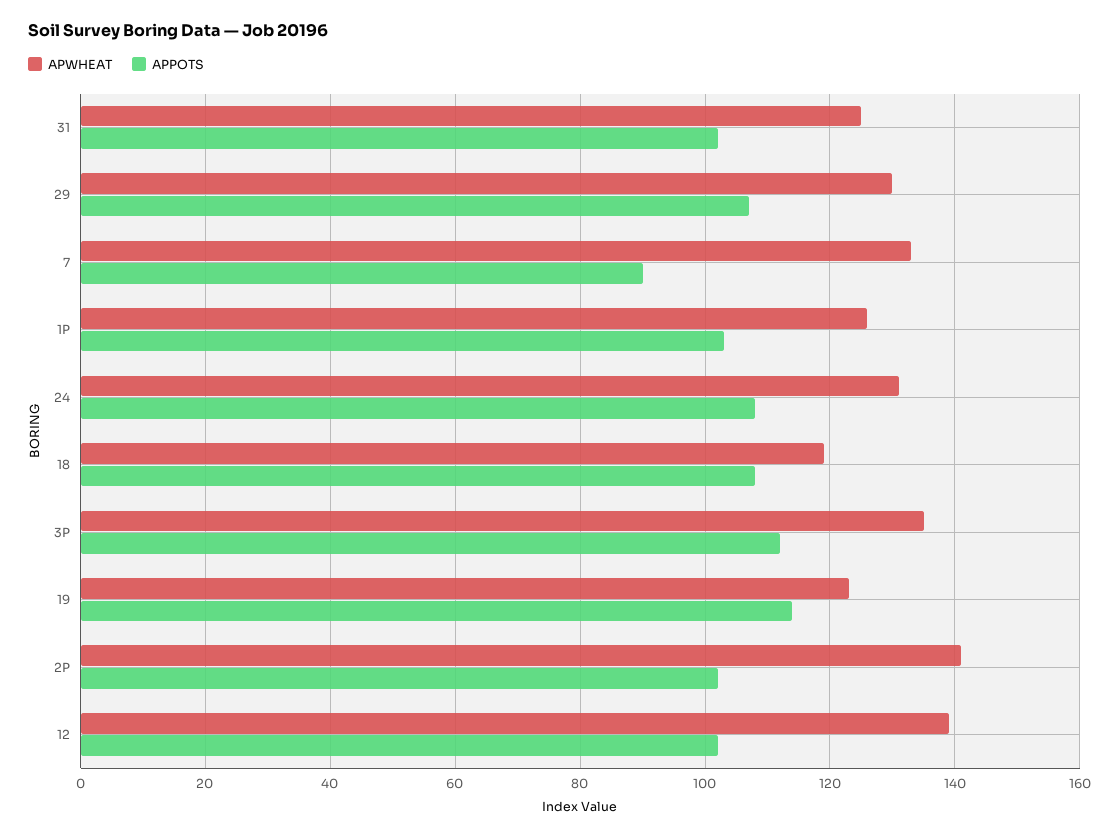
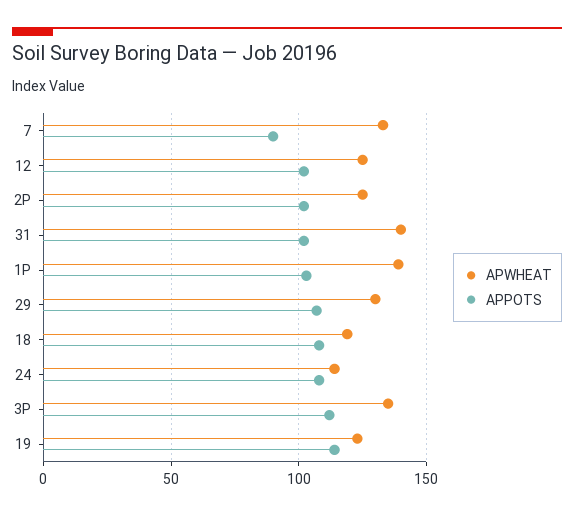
  {
    "APWHEAT": {
-     "31": 125,
+     "31": 140,
      "29": 130,
      "7": 135,
-     "1P": 125,
+     "1P": 140,
-     "24": 130,
+     "24": 115,
      "18": 120,
      "3P": 135,
      "19": 125,
-     "2P": 140,
+     "2P": 125,
-     "12": 140
+     "12": 125
    },
    "APPOTS": {
      "31": 100,
      "29": 105,
      "7": 90,
      "1P": 105,
      "24": 110,
      "18": 110,
      "3P": 110,
      "19": 115,
      "2P": 100,
      "12": 100
    }
  }

